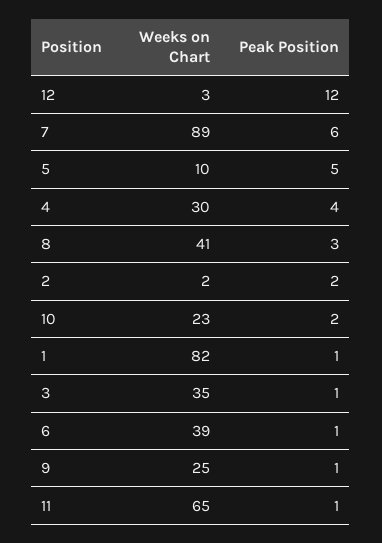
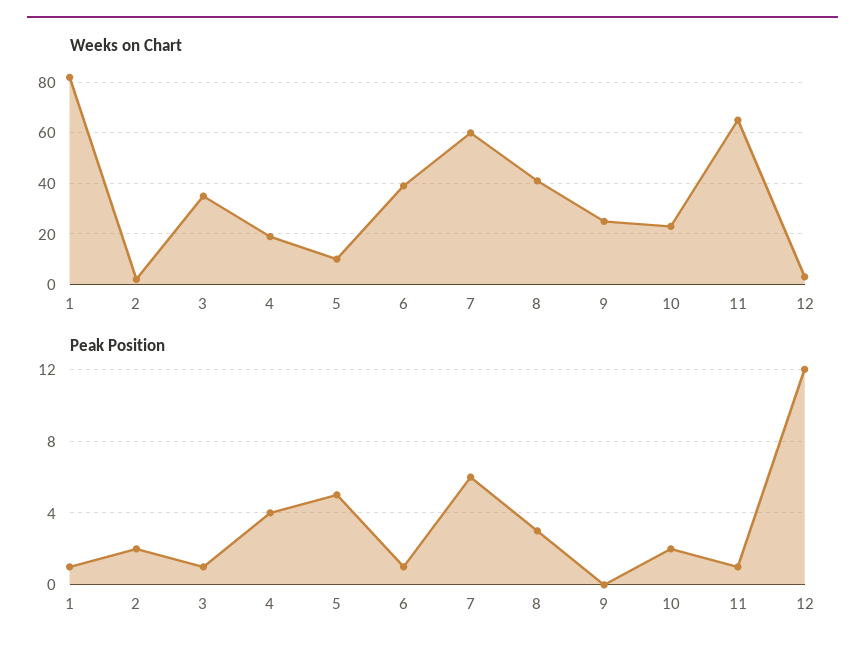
  {
    "Weeks on Chart": {
      "12": 3,
-     "7": 89,
+     "7": 60,
      "5": 10,
-     "4": 30,
+     "4": 20,
      "8": 41,
      "2": 2,
      "10": 23,
      "1": 82,
      "3": 35,
      "6": 39,
      "9": 25,
      "11": 65
    },
    "Peak Position": {
      "12": 12,
      "7": 6,
      "5": 5,
      "4": 4,
      "8": 3,
      "2": 2,
      "10": 2,
      "1": 1,
      "3": 1,
      "6": 1,
-     "9": 1,
+     "9": 0,
      "11": 1
    }
  }

